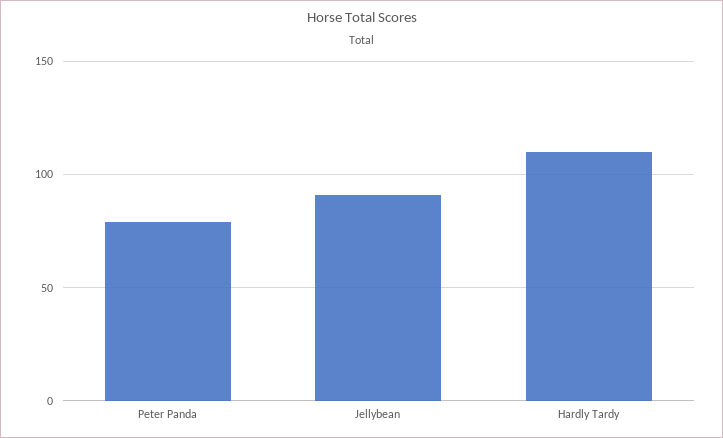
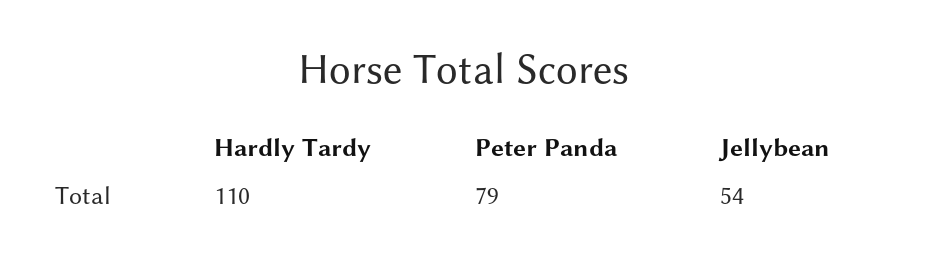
  {
    "Peter Panda": 79,
-   "Jellybean": 90,
+   "Jellybean": 54,
    "Hardly Tardy": 110
  }

